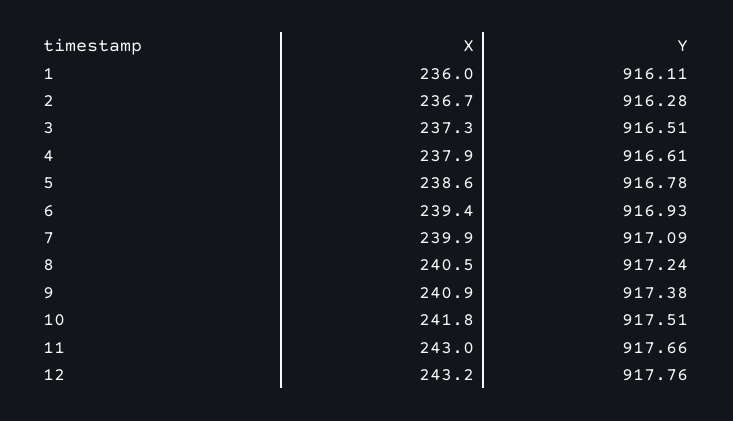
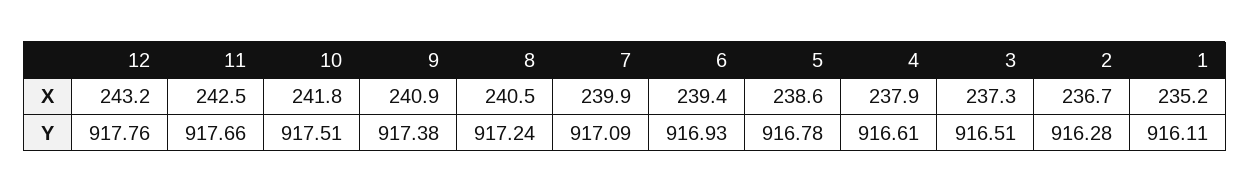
  {
    "X": {
-     "1": 236,
+     "1": 235.2,
      "2": 236.7,
      "3": 237.3,
      "4": 237.9,
      "5": 238.6,
      "6": 239.4,
      "7": 239.9,
      "8": 240.5,
      "9": 240.9,
      "10": 241.8,
-     "11": 243,
+     "11": 242.5,
      "12": 243.2
    },
    "Y": {
      "1": 916.11,
      "2": 916.28,
      "3": 916.51,
      "4": 916.61,
      "5": 916.78,
      "6": 916.93,
      "7": 917.09,
      "8": 917.24,
      "9": 917.38,
      "10": 917.51,
      "11": 917.66,
      "12": 917.76
    }
  }

